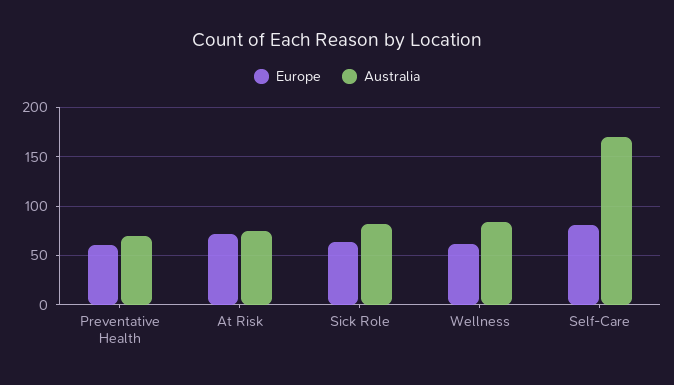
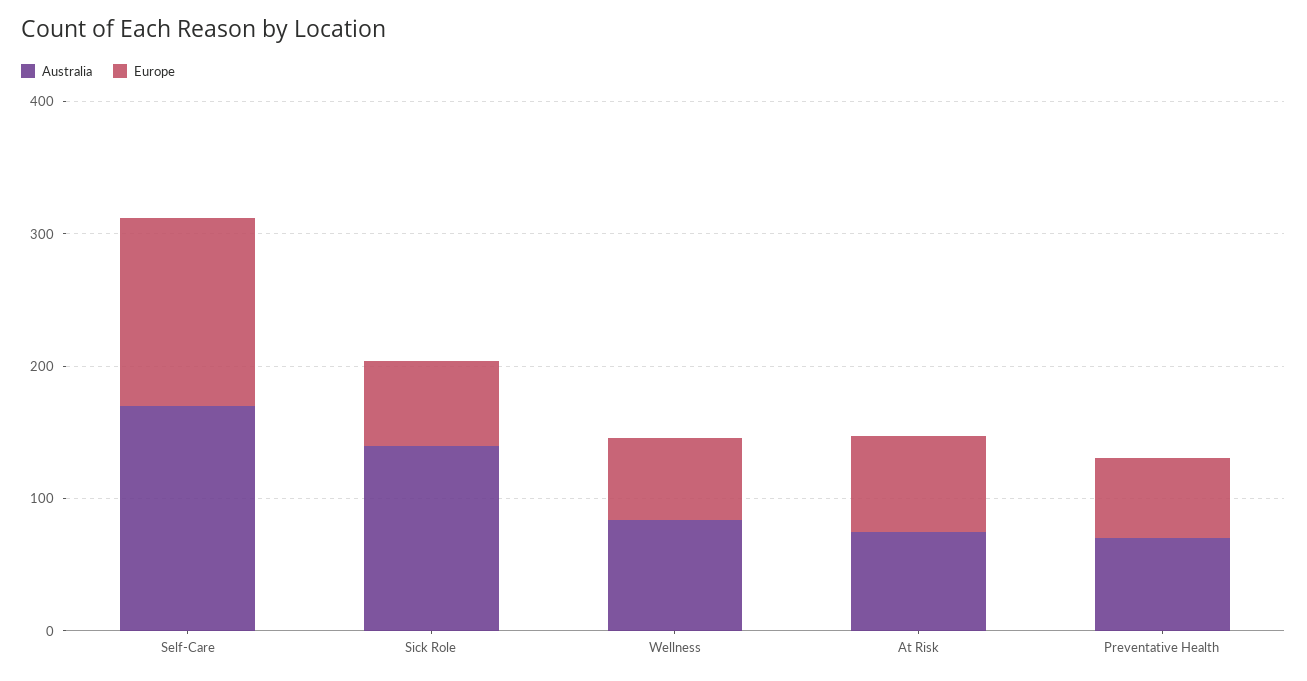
  {
    "Europe": {
      "Preventative Health": 60,
      "At Risk": 70,
      "Sick Role": 60,
      "Wellness": 60,
-     "Self-Care": 80
+     "Self-Care": 140
    },
    "Australia": {
      "Preventative Health": 70,
      "At Risk": 80,
-     "Sick Role": 80,
+     "Sick Role": 140,
      "Wellness": 80,
      "Self-Care": 170
    }
  }

